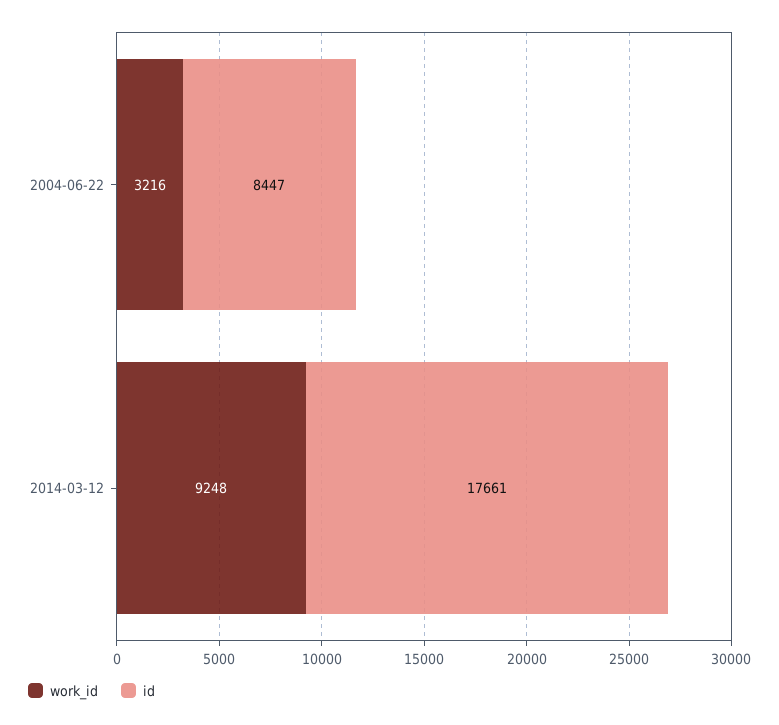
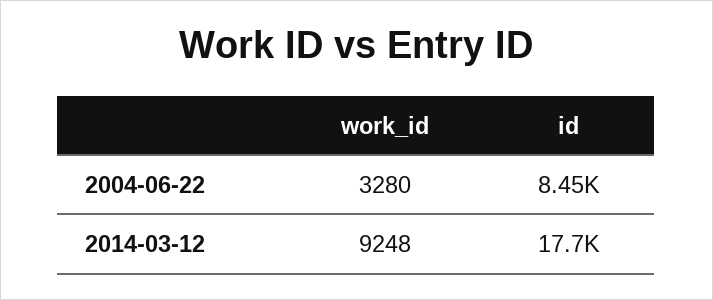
  {
    "work_id": {
-     "2004-06-22": 3216,
+     "2004-06-22": 3280,
      "2014-03-12": 9248
    },
    "id": {
      "2004-06-22": 8447,
      "2014-03-12": 17661
    }
  }

